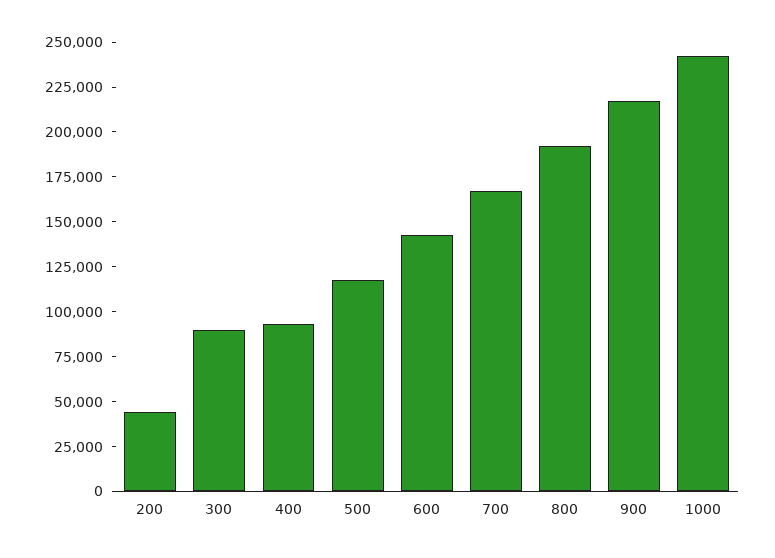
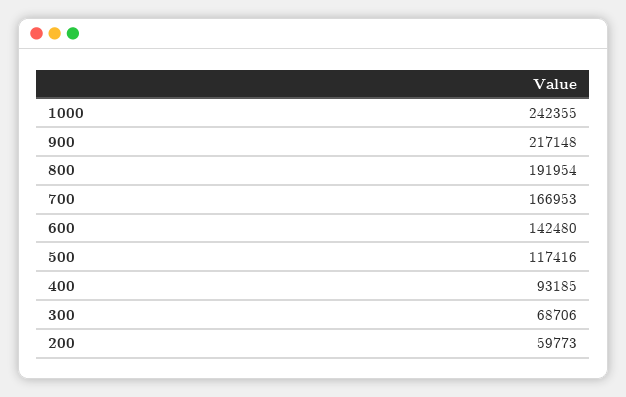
  {
-   "200": 45000,
+   "200": 59773,
-   "300": 90000,
+   "300": 68706,
    "400": 93185,
    "500": 117416,
    "600": 142480,
    "700": 166953,
    "800": 191954,
    "900": 217148,
    "1000": 242355
  }

